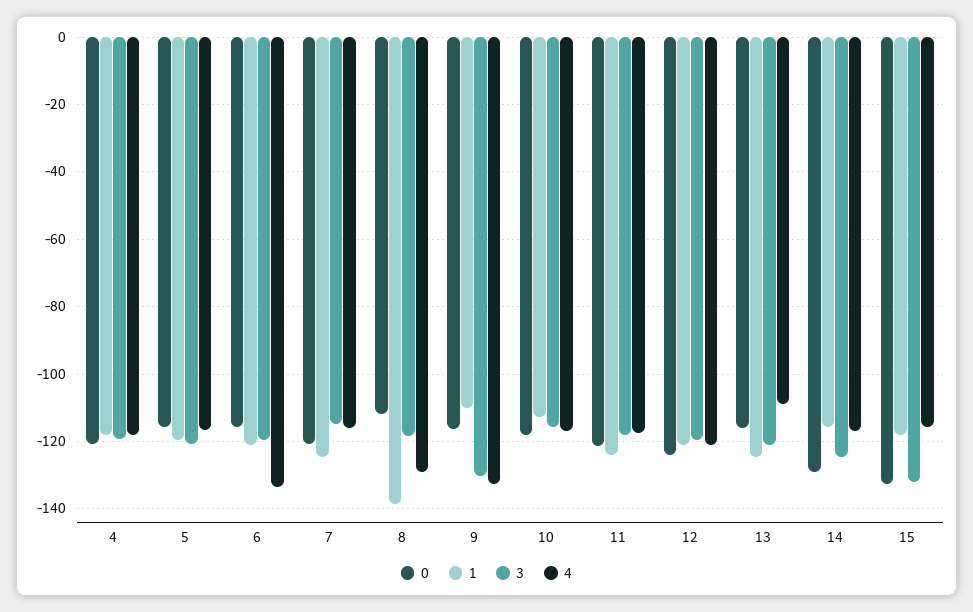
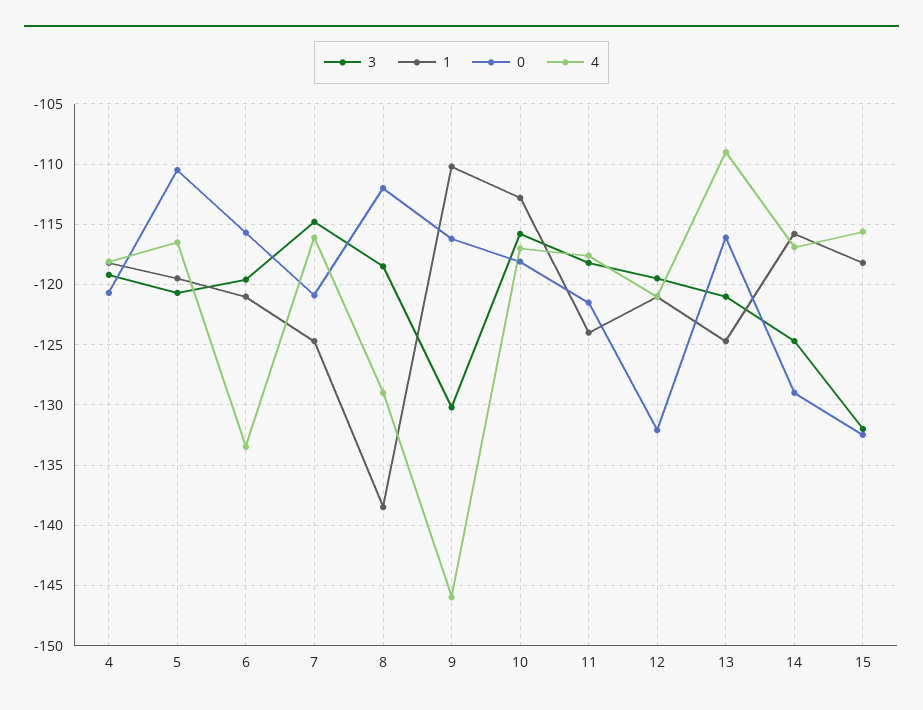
  {
    "0": {
      "4": -120.5,
-     "5": -116,
+     "5": -110.5,
      "6": -115.5,
      "7": -121,
      "8": -112,
      "9": -116,
      "10": -118,
      "11": -121.5,
-     "12": -124,
+     "12": -132,
      "13": -116,
      "14": -129,
      "15": -132.5
    },
    "1": {
      "4": -118,
      "5": -119.5,
      "6": -121,
      "7": -124.5,
      "8": -138.5,
      "9": -110,
      "10": -113,
      "11": -124,
      "12": -121,
      "13": -124.5,
      "14": -116,
      "15": -118
    },
    "3": {
      "4": -119,
      "5": -120.5,
      "6": -119.5,
      "7": -115,
      "8": -118.5,
      "9": -130,
      "10": -116,
      "11": -118,
      "12": -119.5,
      "13": -121,
      "14": -124.5,
      "15": -132
    },
    "4": {
      "4": -118,
      "5": -116.5,
      "6": -133.5,
      "7": -116,
      "8": -129,
-     "9": -132,
+     "9": -146,
      "10": -117,
      "11": -117.5,
      "12": -121,
      "13": -109,
      "14": -117,
      "15": -115.5
    }
  }

